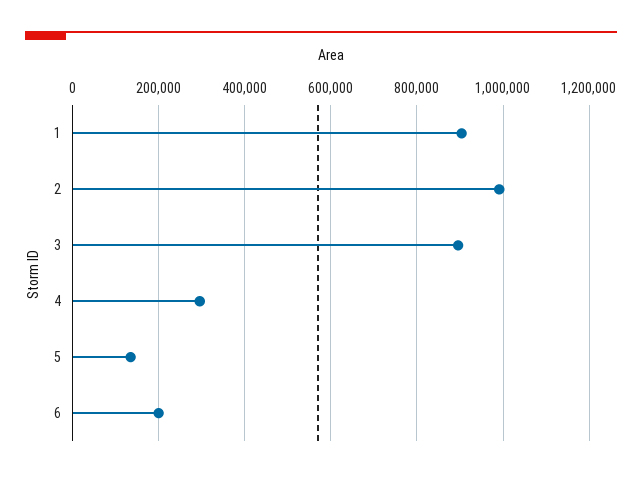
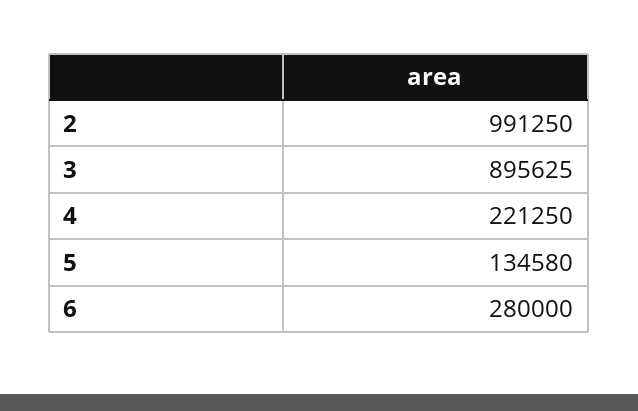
  {
-   "1": 900000,
    "2": 991250,
    "3": 895625,
-   "4": 300000,
+   "4": 221250,
    "5": 134580,
-   "6": 200000
+   "6": 280000
  }

